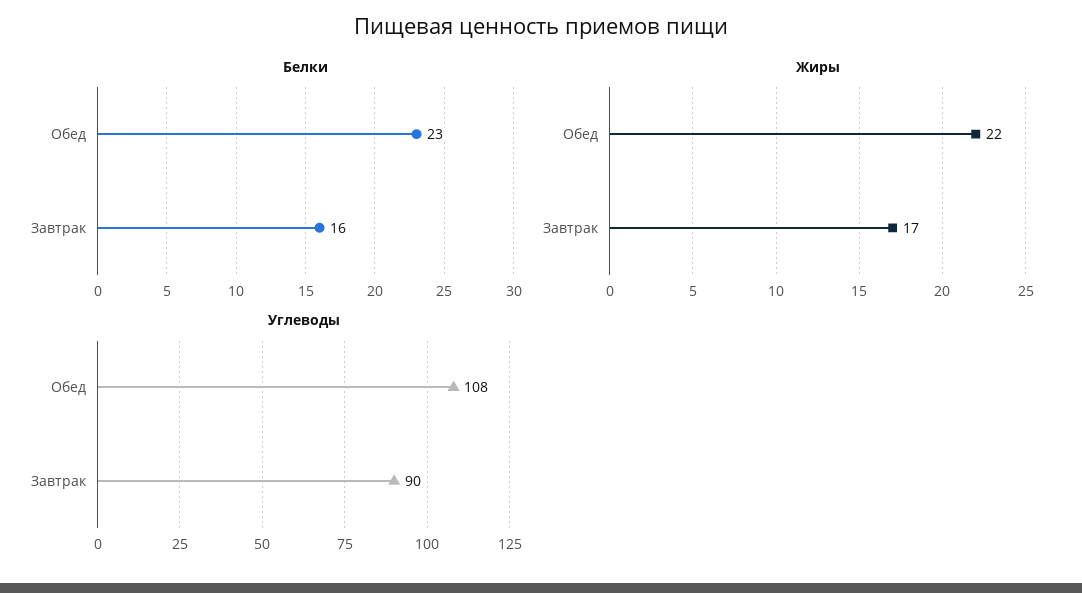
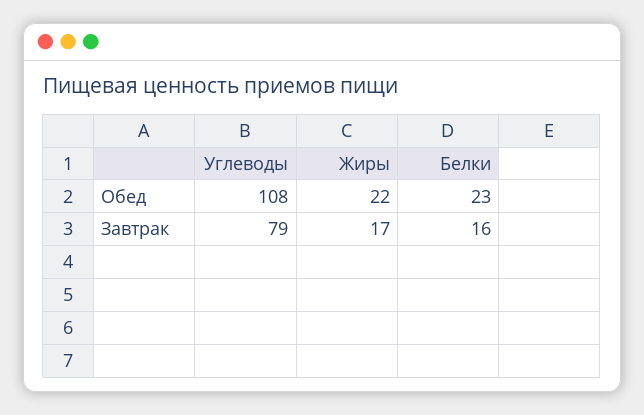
  {
    "Белки": {
      "Обед": 23,
      "Завтрак": 16
    },
    "Жиры": {
      "Обед": 22,
      "Завтрак": 17
    },
    "Углеводы": {
      "Обед": 108,
-     "Завтрак": 90
+     "Завтрак": 79
    }
  }

